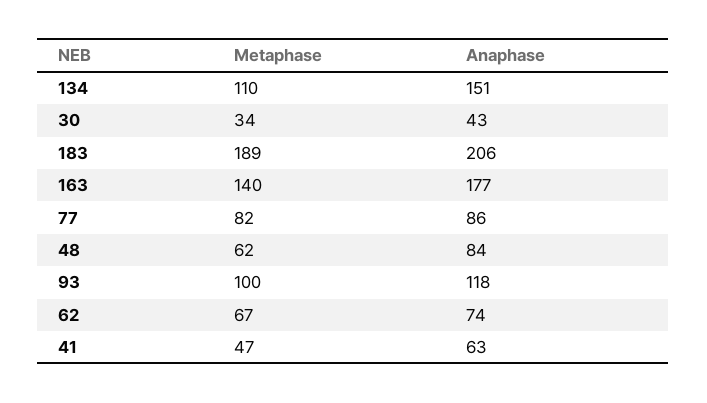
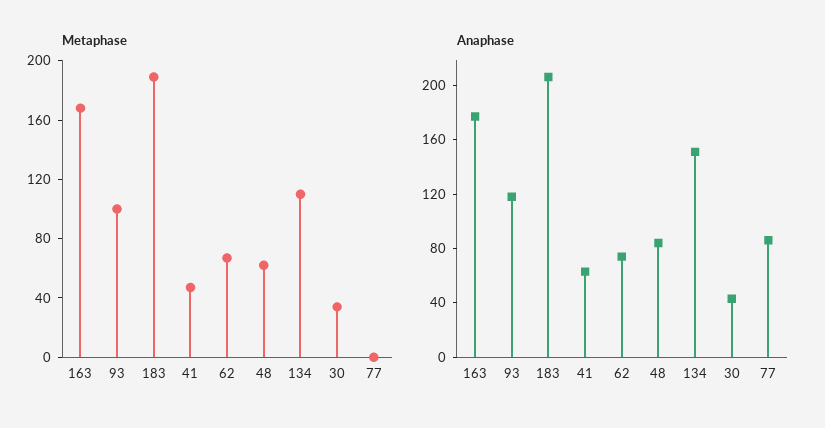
  {
    "Metaphase": {
      "134": 110,
      "30": 34,
      "183": 189,
-     "163": 140,
+     "163": 170,
-     "77": 82,
+     "77": 0,
      "48": 62,
      "93": 100,
      "62": 67,
      "41": 47
    },
    "Anaphase": {
      "134": 151,
      "30": 43,
      "183": 206,
      "163": 177,
      "77": 86,
      "48": 84,
      "93": 118,
      "62": 74,
      "41": 63
    }
  }

